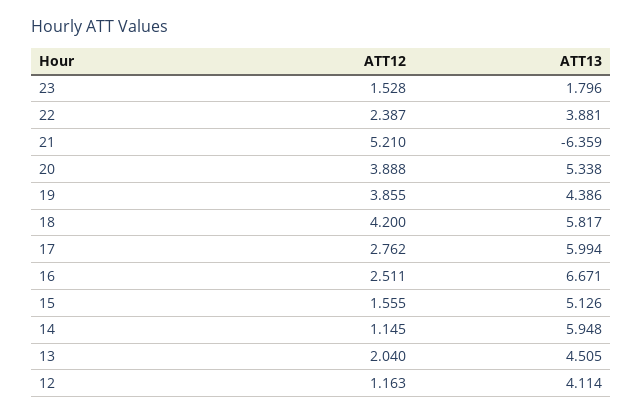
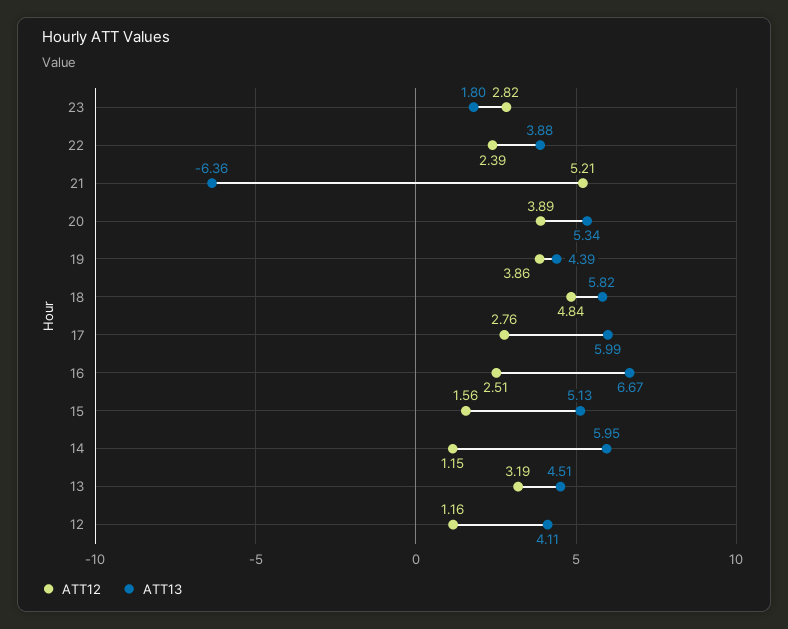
  {
    "ATT12": {
-     "23": 1.528,
+     "23": 2.82,
      "22": 2.387,
      "21": 5.21,
      "20": 3.888,
      "19": 3.855,
-     "18": 4.2,
+     "18": 4.84,
      "17": 2.762,
      "16": 2.511,
      "15": 1.555,
      "14": 1.145,
-     "13": 2.04,
+     "13": 3.19,
      "12": 1.163
    },
    "ATT13": {
      "23": 1.796,
      "22": 3.881,
      "21": -6.359,
      "20": 5.338,
      "19": 4.386,
      "18": 5.817,
      "17": 5.994,
      "16": 6.671,
      "15": 5.126,
      "14": 5.948,
      "13": 4.505,
      "12": 4.114
    }
  }

